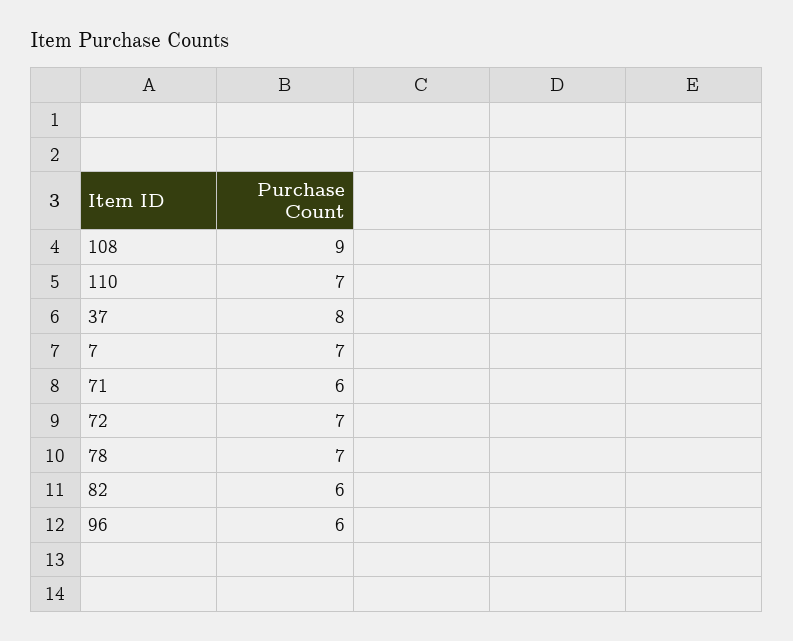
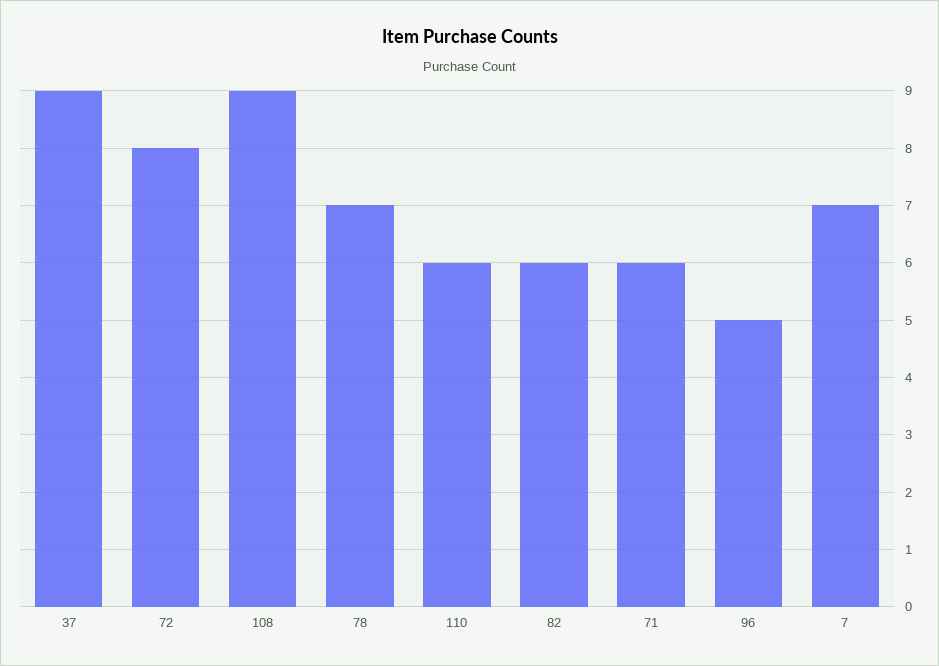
  {
    "108": 9,
-   "110": 7,
+   "110": 6,
-   "37": 8,
+   "37": 9,
    "7": 7,
    "71": 6,
-   "72": 7,
+   "72": 8,
    "78": 7,
    "82": 6,
-   "96": 6
+   "96": 5
  }

